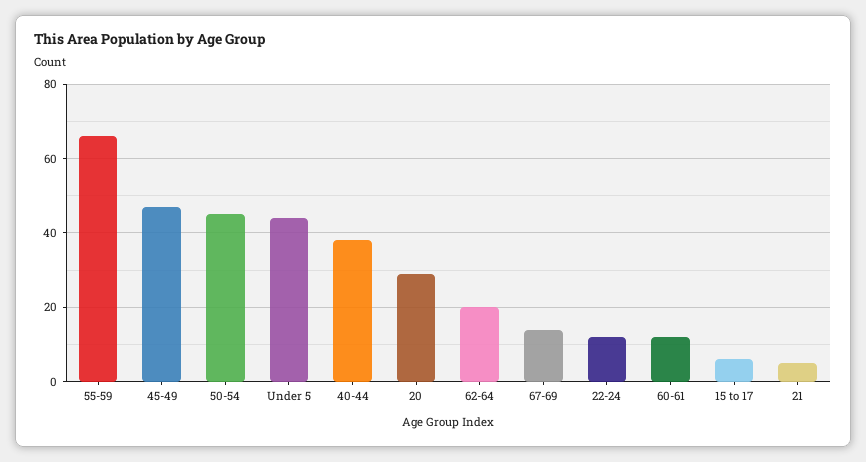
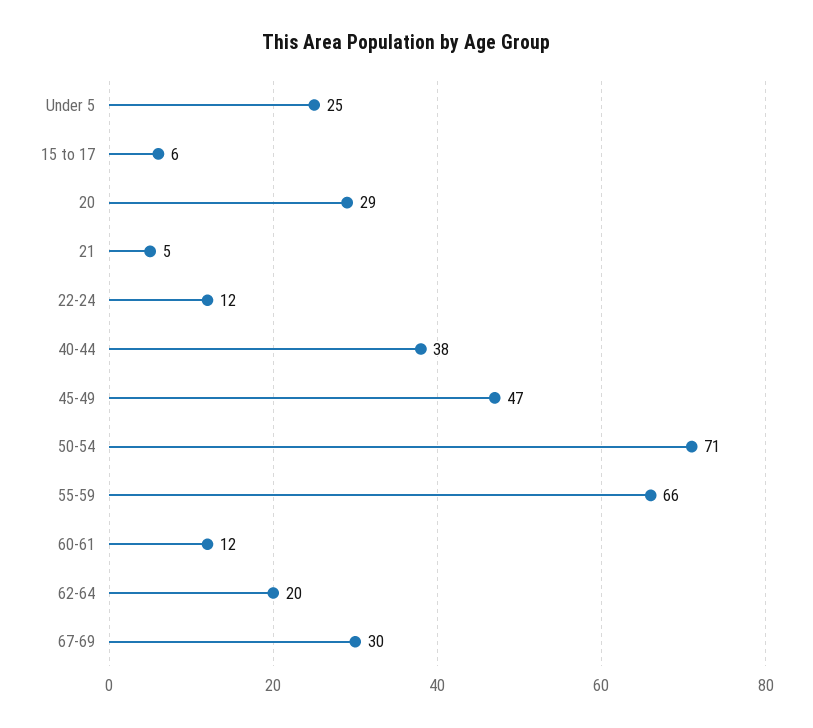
  {
    "55-59": 66,
    "45-49": 47,
-   "50-54": 45,
+   "50-54": 71,
-   "Under 5": 45,
+   "Under 5": 25,
    "40-44": 38,
    "20": 29,
    "62-64": 20,
-   "67-69": 15,
+   "67-69": 30,
    "22-24": 12,
    "60-61": 12,
    "15 to 17": 6,
    "21": 5
  }

